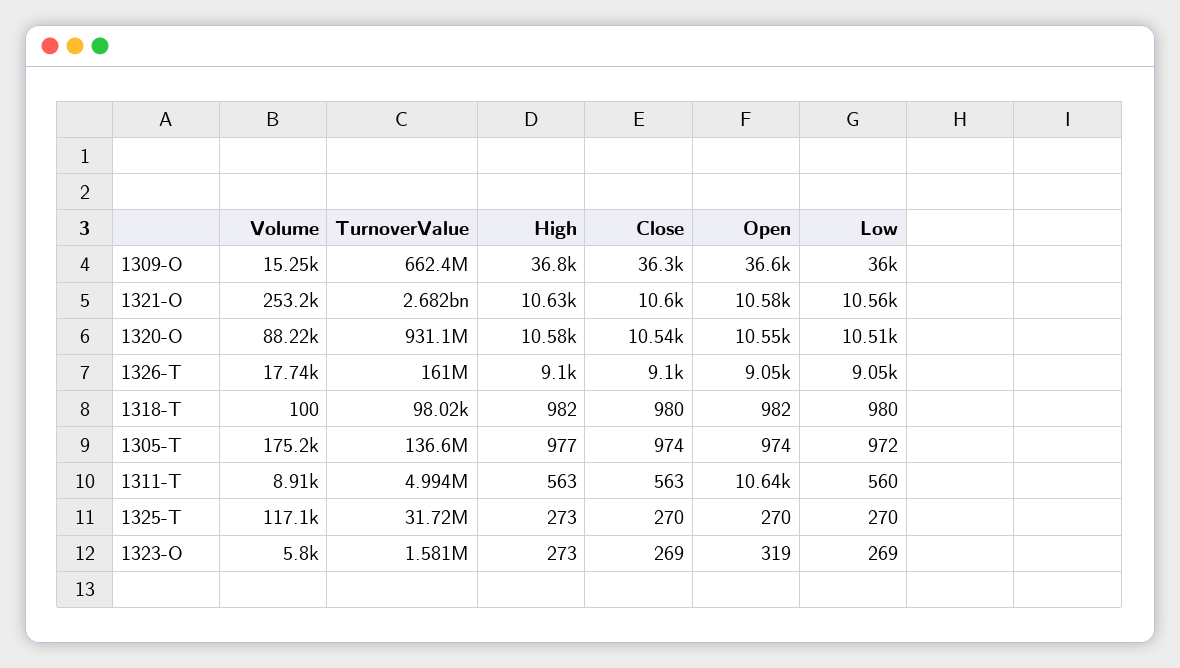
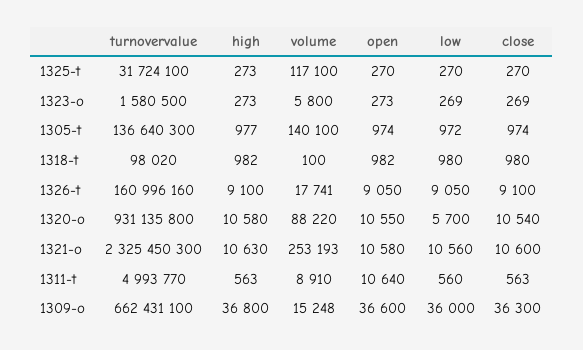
  {
    "Volume": {
      "1309-O": 15248,
      "1321-O": 253193,
      "1320-O": 88220,
      "1326-T": 17741,
      "1318-T": 100,
-     "1305-T": 175200,
+     "1305-T": 140100,
      "1311-T": 8910,
      "1325-T": 117100,
      "1323-O": 5800
    },
    "TurnoverValue": {
      "1309-O": 662431100,
-     "1321-O": 2682000000,
+     "1321-O": 2325450300,
      "1320-O": 931135800,
      "1326-T": 160996160,
      "1318-T": 98020,
      "1305-T": 136640300,
      "1311-T": 4993770,
      "1325-T": 31724100,
      "1323-O": 1580500
    },
    "High": {
      "1309-O": 36800,
      "1321-O": 10630,
      "1320-O": 10580,
      "1326-T": 9100,
      "1318-T": 982,
      "1305-T": 977,
      "1311-T": 563,
      "1325-T": 273,
      "1323-O": 273
    },
    "Close": {
      "1309-O": 36300,
      "1321-O": 10600,
      "1320-O": 10540,
      "1326-T": 9100,
      "1318-T": 980,
      "1305-T": 974,
      "1311-T": 563,
      "1325-T": 270,
      "1323-O": 269
    },
    "Open": {
      "1309-O": 36600,
      "1321-O": 10580,
      "1320-O": 10550,
      "1326-T": 9050,
      "1318-T": 982,
      "1305-T": 974,
      "1311-T": 10640,
      "1325-T": 270,
-     "1323-O": 319
+     "1323-O": 273
    },
    "Low": {
      "1309-O": 36000,
      "1321-O": 10560,
-     "1320-O": 10510,
+     "1320-O": 5700,
      "1326-T": 9050,
      "1318-T": 980,
      "1305-T": 972,
      "1311-T": 560,
      "1325-T": 270,
      "1323-O": 269
    }
  }

